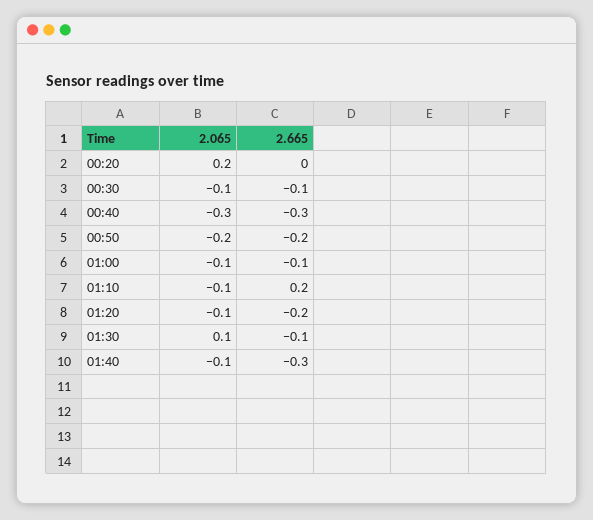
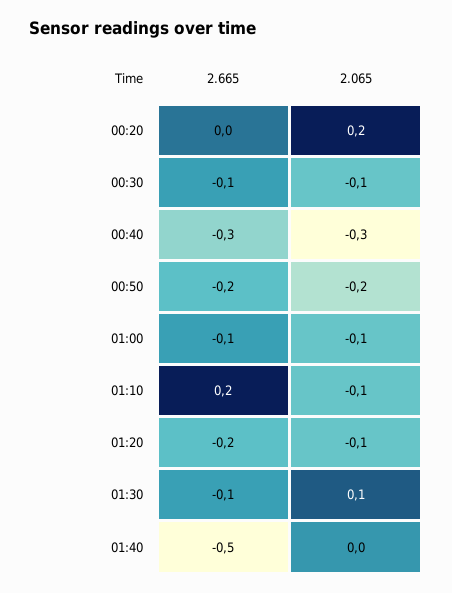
  {
    "2.065": {
      "00:20": 0.2,
      "00:30": -0.1,
      "00:40": -0.3,
      "00:50": -0.2,
      "01:00": -0.1,
      "01:10": -0.1,
      "01:20": -0.1,
      "01:30": 0.1,
-     "01:40": -0.1
+     "01:40": 0
    },
    "2.665": {
      "00:20": 0,
      "00:30": -0.1,
      "00:40": -0.3,
      "00:50": -0.2,
      "01:00": -0.1,
      "01:10": 0.2,
      "01:20": -0.2,
      "01:30": -0.1,
-     "01:40": -0.3
+     "01:40": -0.5
    }
  }

